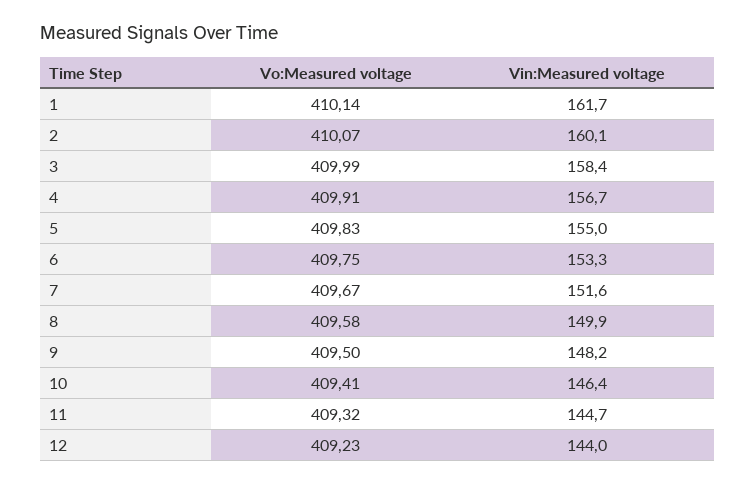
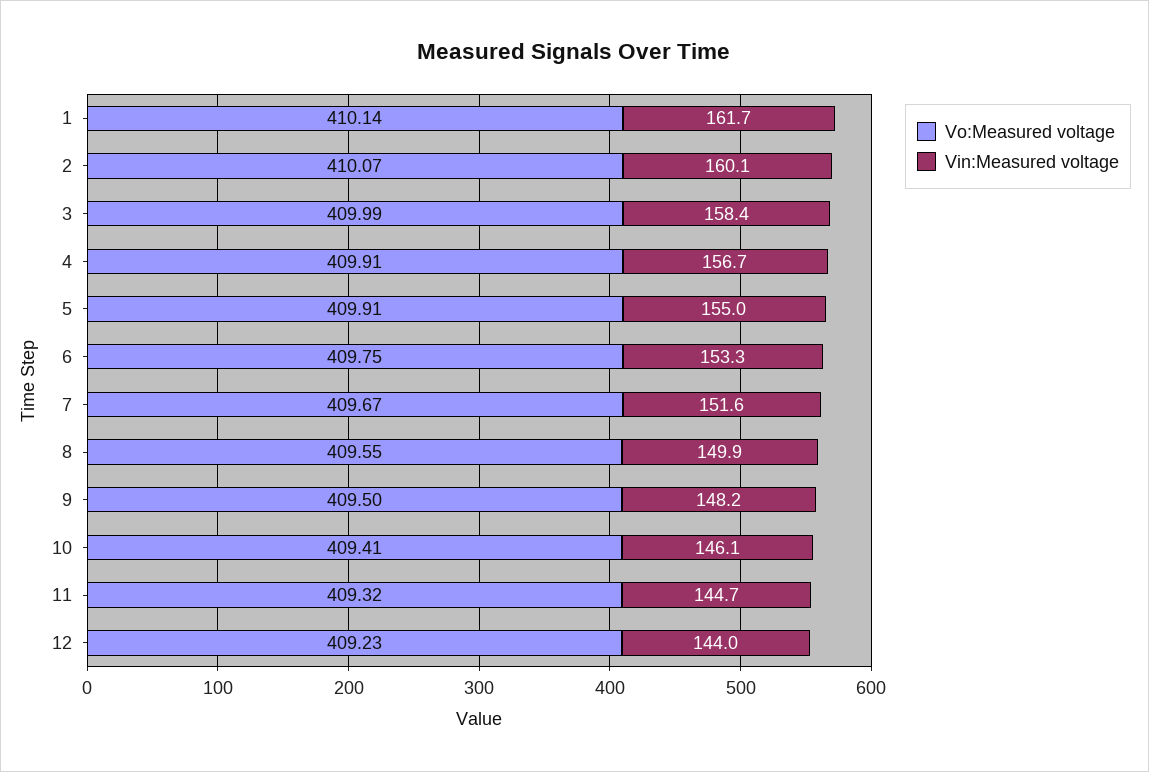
  {
    "Vo:Measured voltage": {
      "1": 410.14,
      "2": 410.07,
      "3": 409.99,
      "4": 409.91,
-     "5": 409.83,
+     "5": 409.91,
      "6": 409.75,
      "7": 409.67,
-     "8": 409.58,
+     "8": 409.55,
      "9": 409.5,
      "10": 409.41,
      "11": 409.32,
      "12": 409.23
    },
    "Vin:Measured voltage": {
      "1": 161.7,
      "2": 160.1,
      "3": 158.4,
      "4": 156.7,
      "5": 155,
      "6": 153.3,
      "7": 151.6,
      "8": 149.9,
      "9": 148.2,
-     "10": 146.4,
+     "10": 146.1,
      "11": 144.7,
      "12": 144
    }
  }

